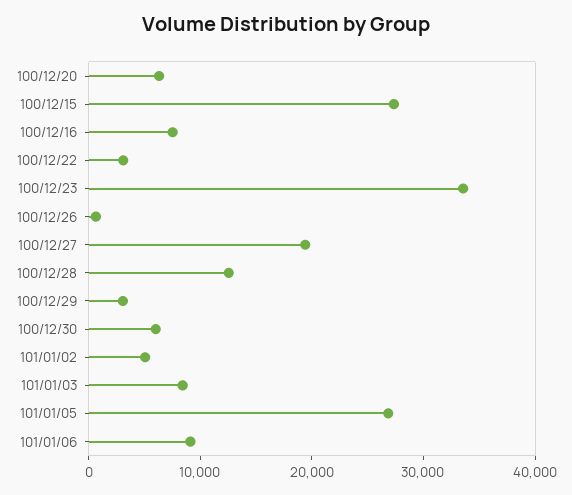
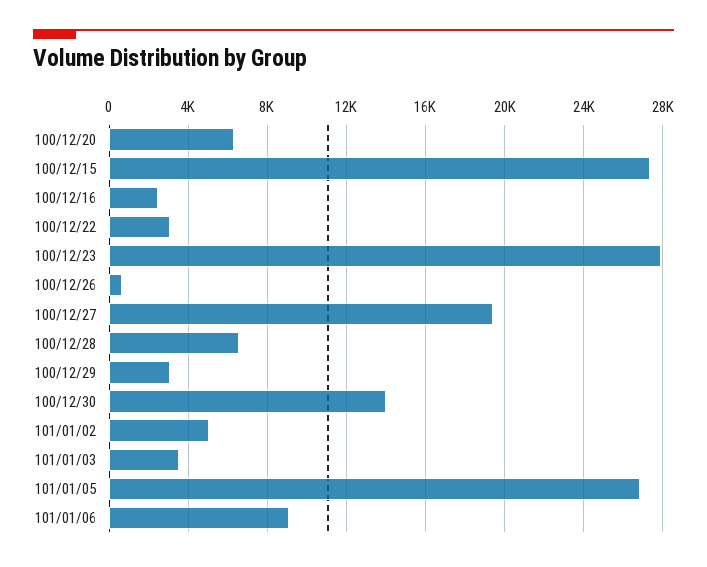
  {
    "100/12/20": 6500,
    "100/12/15": 27500,
-   "100/12/16": 8000,
+   "100/12/16": 2500,
    "100/12/22": 3000,
-   "100/12/23": 34000,
+   "100/12/23": 28000,
    "100/12/26": 500,
    "100/12/27": 19500,
-   "100/12/28": 12000,
+   "100/12/28": 6500,
    "100/12/29": 3000,
-   "100/12/30": 6000,
+   "100/12/30": 14000,
    "101/01/02": 5000,
-   "101/01/03": 8000,
+   "101/01/03": 3500,
    "101/01/05": 27000,
    "101/01/06": 9000
  }

